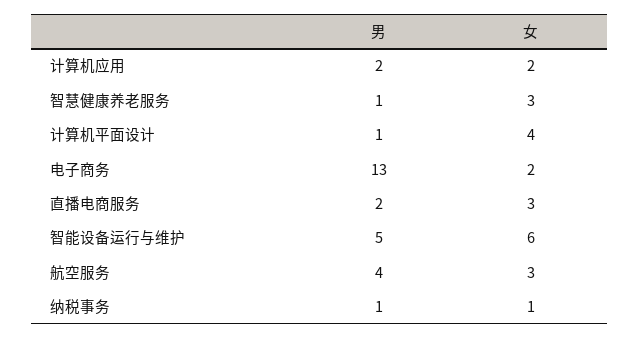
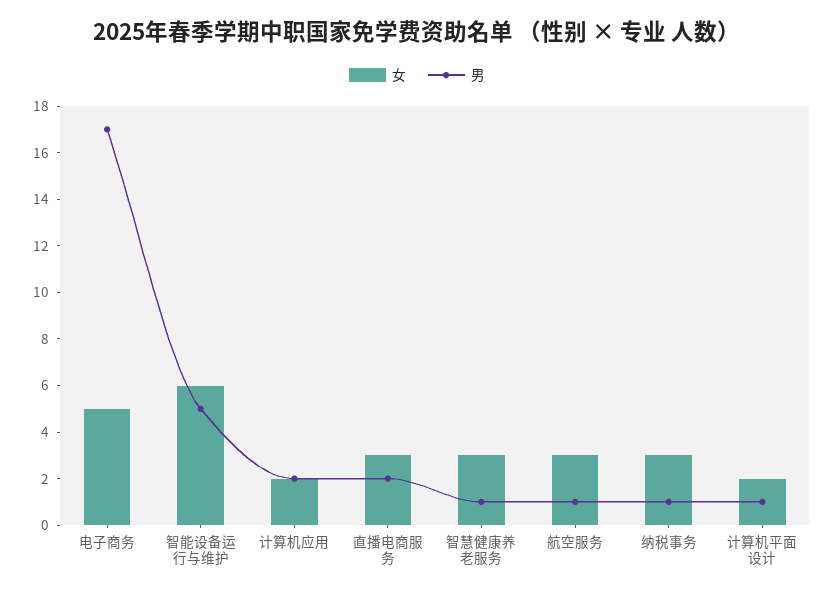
  {
    "男": {
      "计算机应用": 2,
      "智慧健康养老服务": 1,
      "计算机平面设计": 1,
-     "电子商务": 13,
+     "电子商务": 17,
      "直播电商服务": 2,
      "智能设备运行与维护": 5,
-     "航空服务": 4,
+     "航空服务": 1,
      "纳税事务": 1
    },
    "女": {
      "计算机应用": 2,
      "智慧健康养老服务": 3,
-     "计算机平面设计": 4,
+     "计算机平面设计": 2,
-     "电子商务": 2,
+     "电子商务": 5,
      "直播电商服务": 3,
      "智能设备运行与维护": 6,
      "航空服务": 3,
-     "纳税事务": 1
+     "纳税事务": 3
    }
  }

